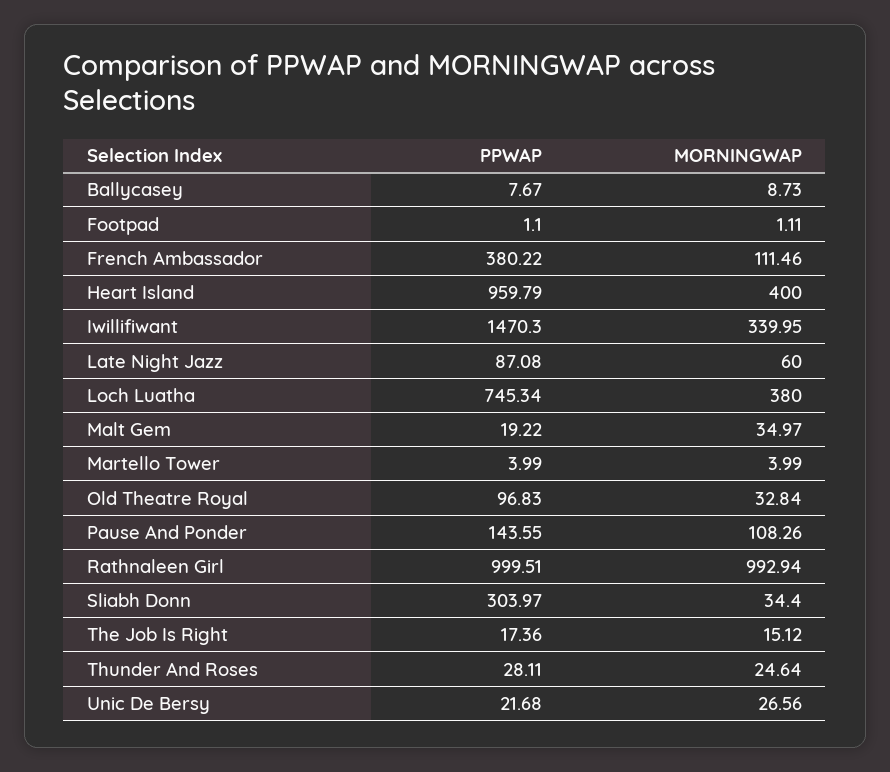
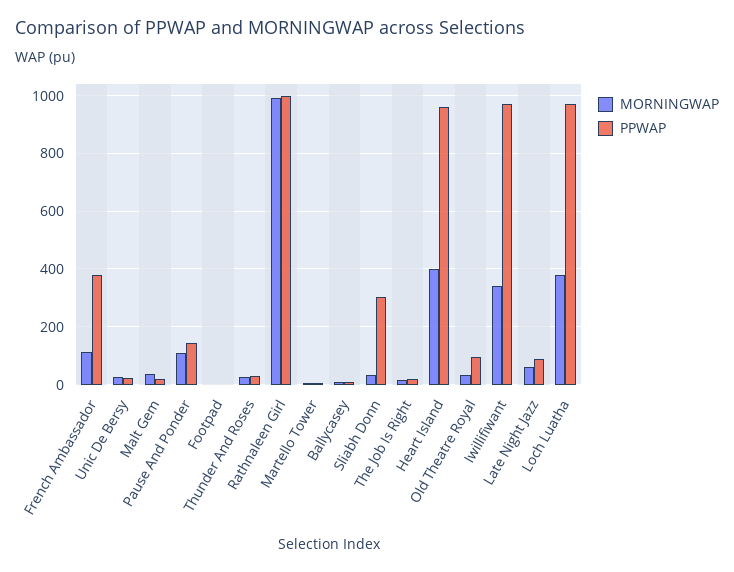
  {
    "PPWAP": {
      "Ballycasey": 7.67,
      "Footpad": 1.1,
      "French Ambassador": 380.22,
      "Heart Island": 959.79,
-     "Iwillifiwant": 1470.3,
+     "Iwillifiwant": 975,
      "Late Night Jazz": 87.08,
-     "Loch Luatha": 745.34,
+     "Loch Luatha": 975,
      "Malt Gem": 19.22,
      "Martello Tower": 3.99,
      "Old Theatre Royal": 96.83,
      "Pause And Ponder": 143.55,
      "Rathnaleen Girl": 999.51,
      "Sliabh Donn": 303.97,
      "The Job Is Right": 17.36,
      "Thunder And Roses": 28.11,
      "Unic De Bersy": 21.68
    },
    "MORNINGWAP": {
      "Ballycasey": 8.73,
      "Footpad": 1.11,
      "French Ambassador": 111.46,
      "Heart Island": 400,
      "Iwillifiwant": 339.95,
      "Late Night Jazz": 60,
      "Loch Luatha": 380,
      "Malt Gem": 34.97,
      "Martello Tower": 3.99,
      "Old Theatre Royal": 32.84,
      "Pause And Ponder": 108.26,
      "Rathnaleen Girl": 992.94,
      "Sliabh Donn": 34.4,
      "The Job Is Right": 15.12,
      "Thunder And Roses": 24.64,
      "Unic De Bersy": 26.56
    }
  }

